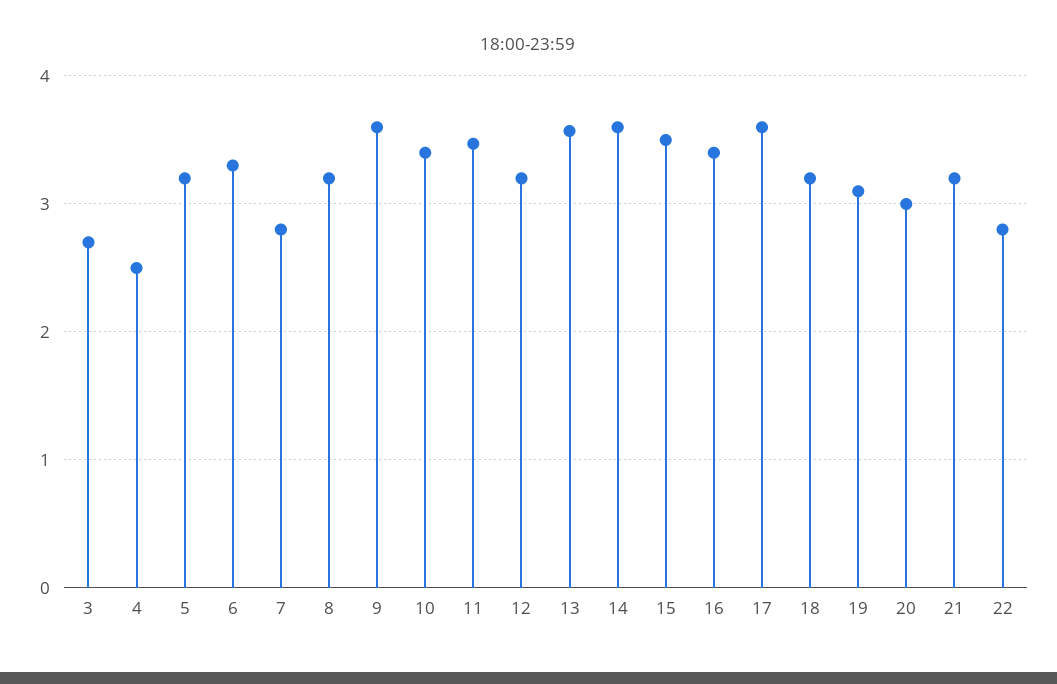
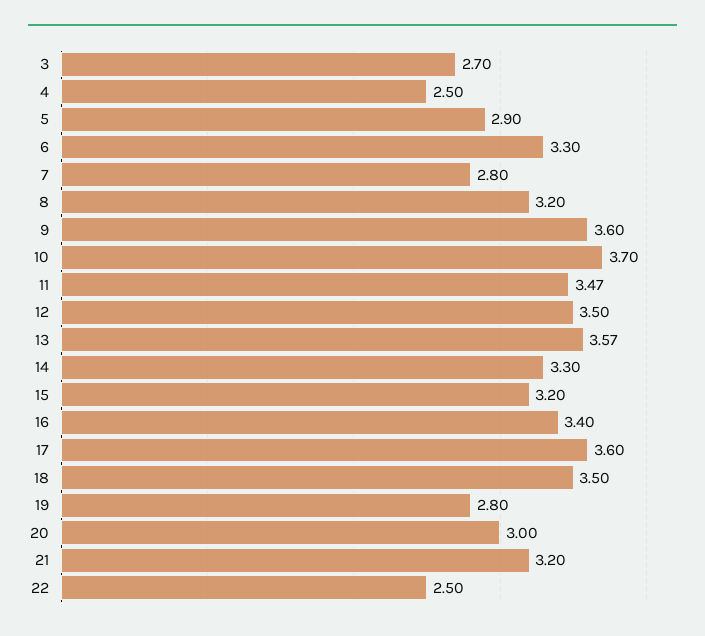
  {
    "3": 2.7,
    "4": 2.5,
-   "5": 3.2,
+   "5": 2.9,
    "6": 3.3,
    "7": 2.8,
    "8": 3.2,
    "9": 3.6,
-   "10": 3.4,
+   "10": 3.7,
    "11": 3.47,
-   "12": 3.2,
+   "12": 3.5,
    "13": 3.57,
-   "14": 3.6,
+   "14": 3.3,
-   "15": 3.5,
+   "15": 3.2,
    "16": 3.4,
    "17": 3.6,
-   "18": 3.2,
+   "18": 3.5,
-   "19": 3.1,
+   "19": 2.8,
    "20": 3,
    "21": 3.2,
-   "22": 2.8
+   "22": 2.5
  }

